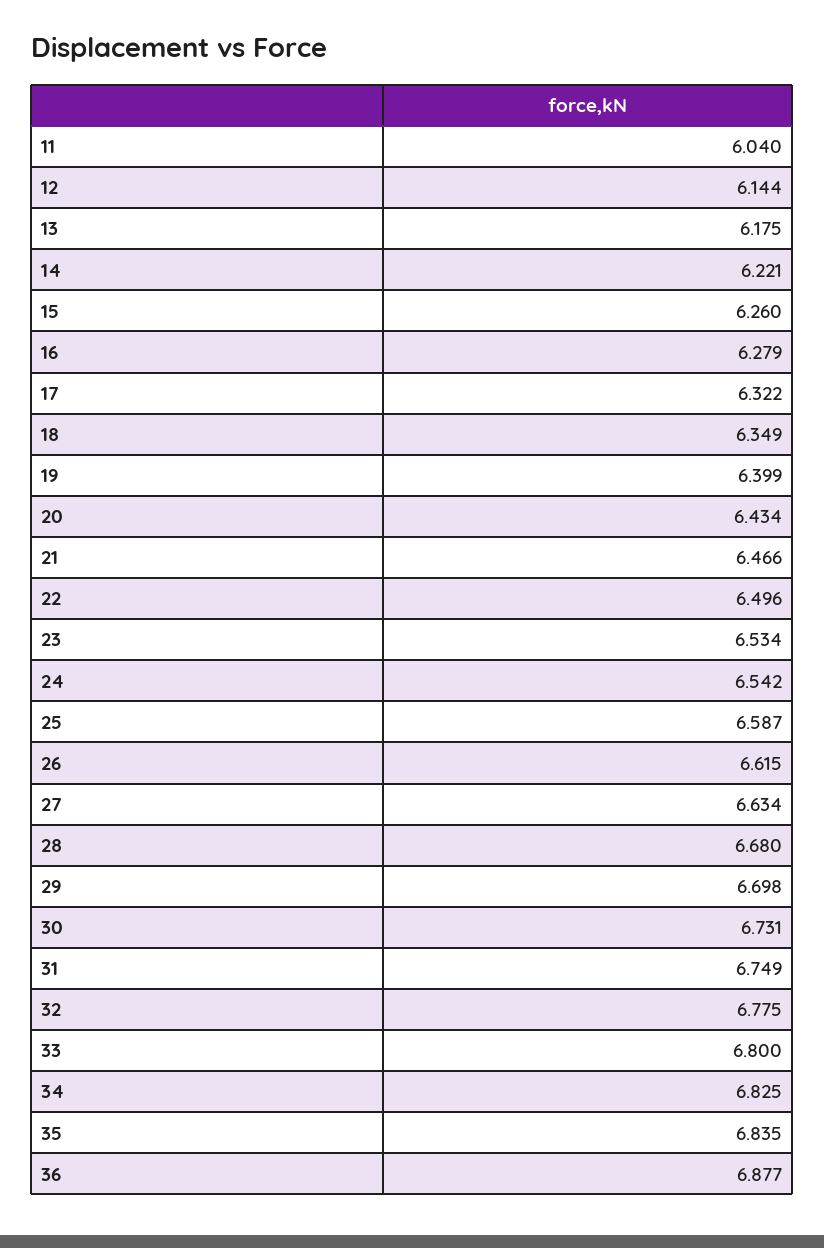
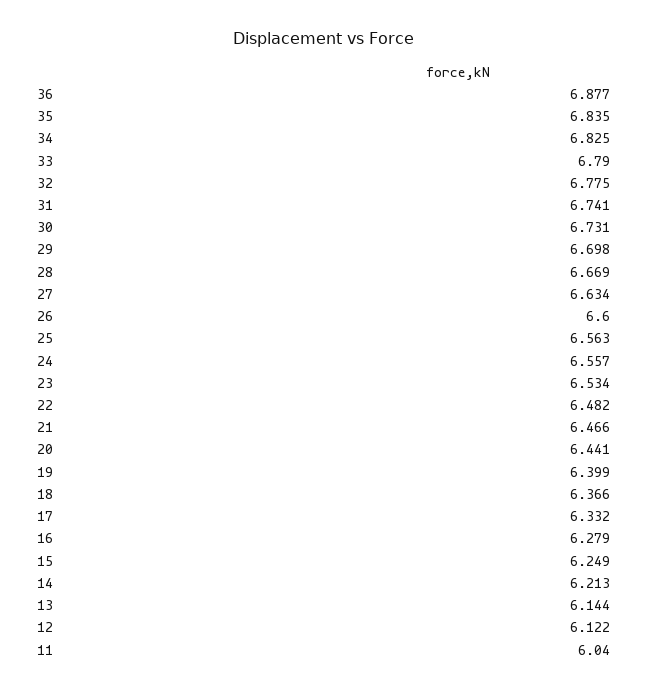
  {
    "11": 6.04,
-   "12": 6.144,
+   "12": 6.122,
-   "13": 6.175,
+   "13": 6.144,
-   "14": 6.221,
+   "14": 6.213,
-   "15": 6.26,
+   "15": 6.249,
    "16": 6.279,
-   "17": 6.322,
+   "17": 6.332,
-   "18": 6.349,
+   "18": 6.366,
    "19": 6.399,
-   "20": 6.434,
+   "20": 6.441,
    "21": 6.466,
-   "22": 6.496,
+   "22": 6.482,
    "23": 6.534,
-   "24": 6.542,
+   "24": 6.557,
-   "25": 6.587,
+   "25": 6.563,
-   "26": 6.615,
+   "26": 6.6,
    "27": 6.634,
-   "28": 6.68,
+   "28": 6.669,
    "29": 6.698,
    "30": 6.731,
-   "31": 6.749,
+   "31": 6.741,
    "32": 6.775,
-   "33": 6.8,
+   "33": 6.79,
    "34": 6.825,
    "35": 6.835,
    "36": 6.877
  }

